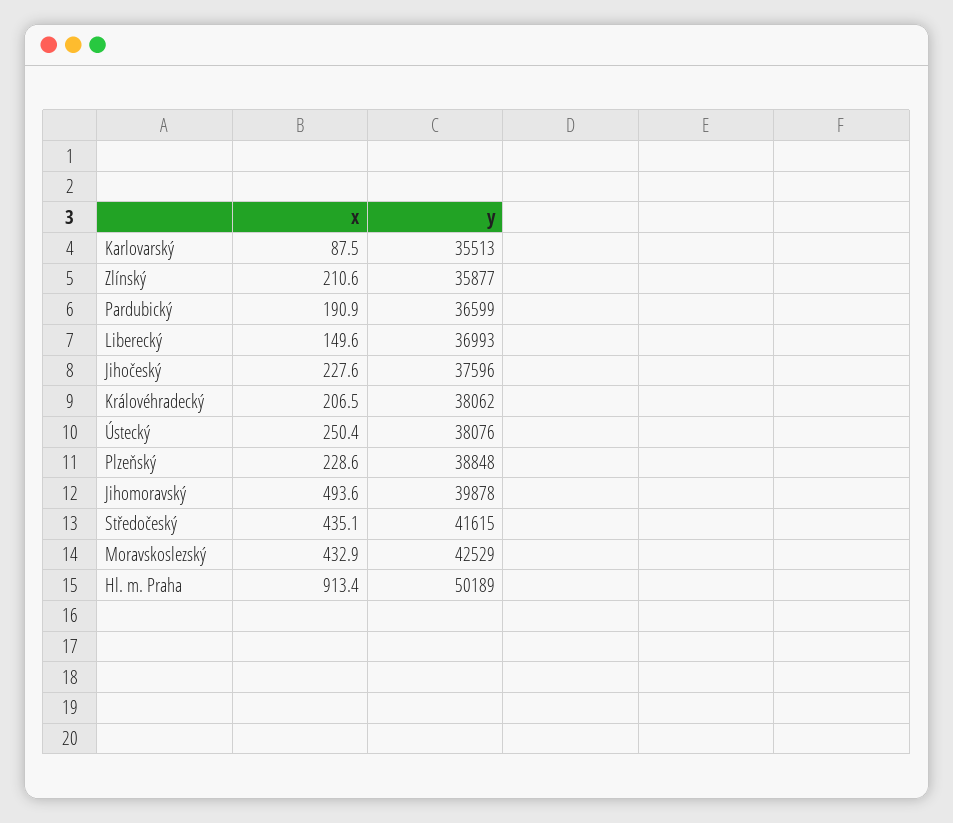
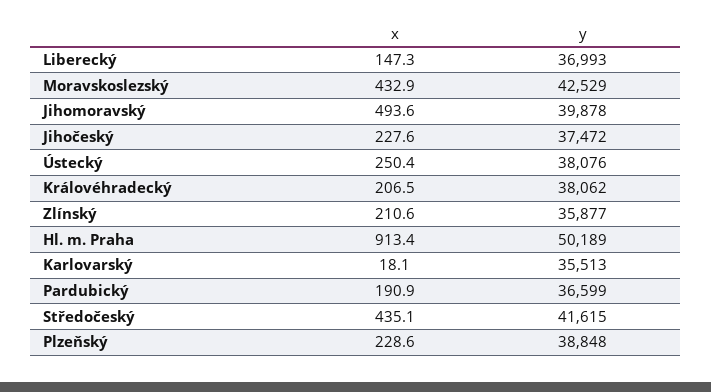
  {
    "x": {
-     "Karlovarský": 87.5,
+     "Karlovarský": 18.1,
      "Zlínský": 210.6,
      "Pardubický": 190.9,
-     "Liberecký": 149.6,
+     "Liberecký": 147.3,
      "Jihočeský": 227.6,
      "Královéhradecký": 206.5,
      "Ústecký": 250.4,
      "Plzeňský": 228.6,
      "Jihomoravský": 493.6,
      "Středočeský": 435.1,
      "Moravskoslezský": 432.9,
      "Hl. m. Praha": 913.4
    },
    "y": {
      "Karlovarský": 35513,
      "Zlínský": 35877,
      "Pardubický": 36599,
      "Liberecký": 36993,
-     "Jihočeský": 37596,
+     "Jihočeský": 37472,
      "Královéhradecký": 38062,
      "Ústecký": 38076,
      "Plzeňský": 38848,
      "Jihomoravský": 39878,
      "Středočeský": 41615,
      "Moravskoslezský": 42529,
      "Hl. m. Praha": 50189
    }
  }

